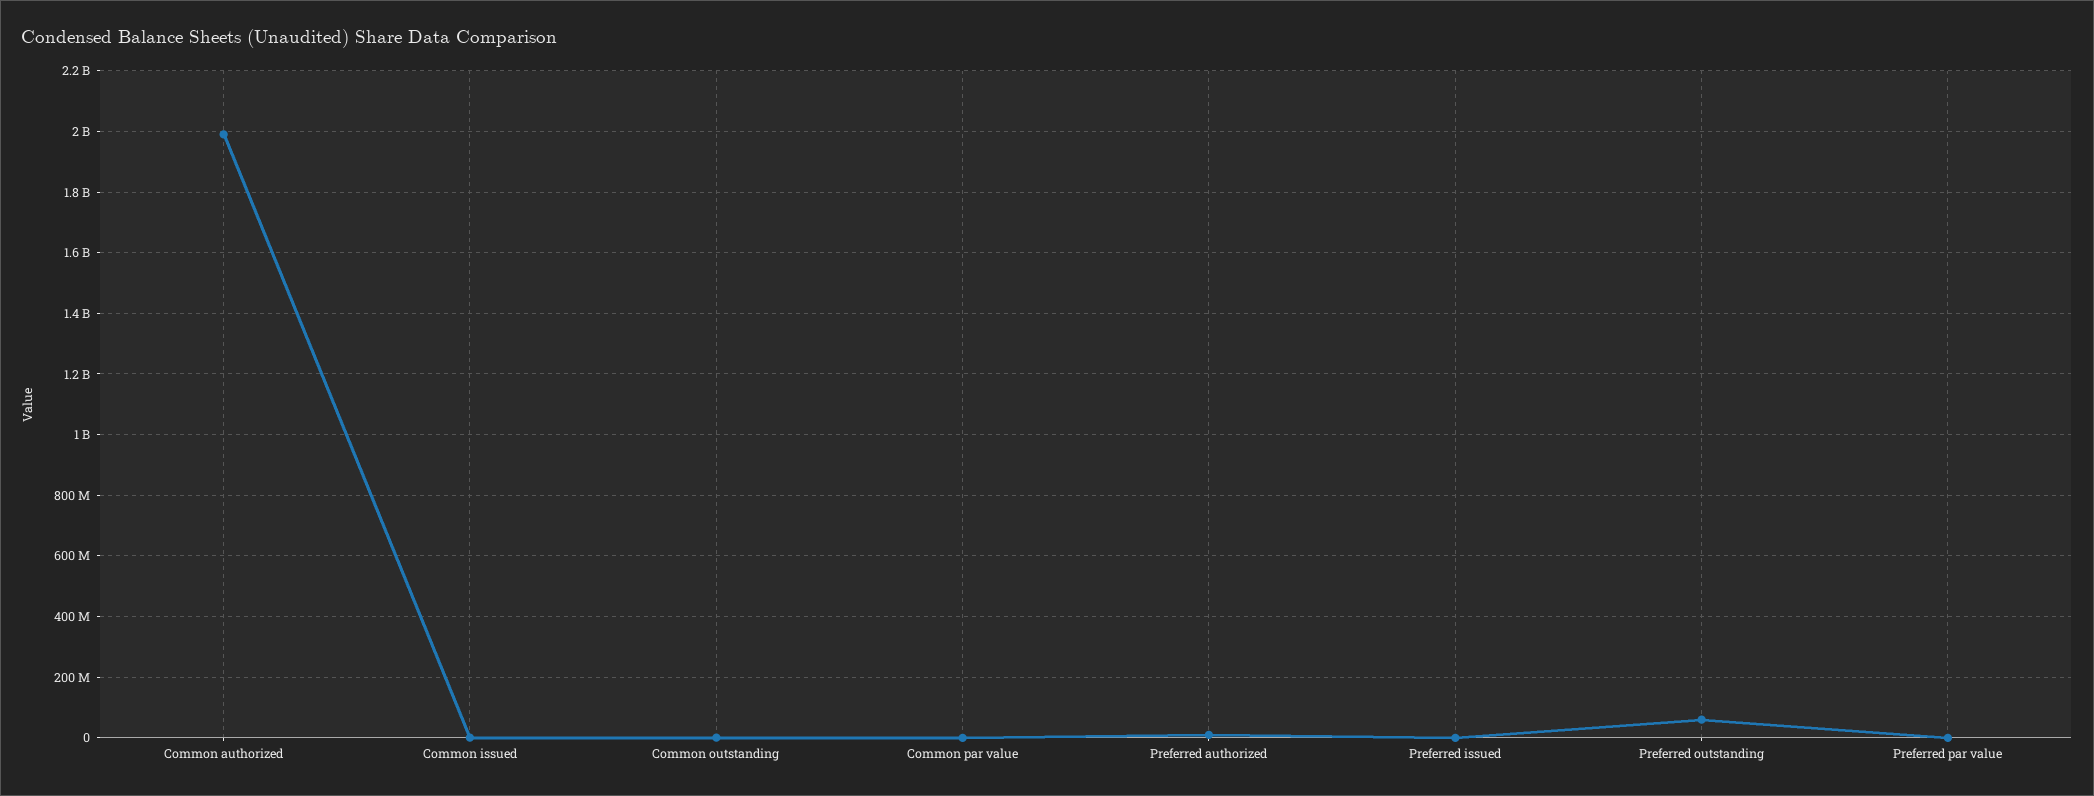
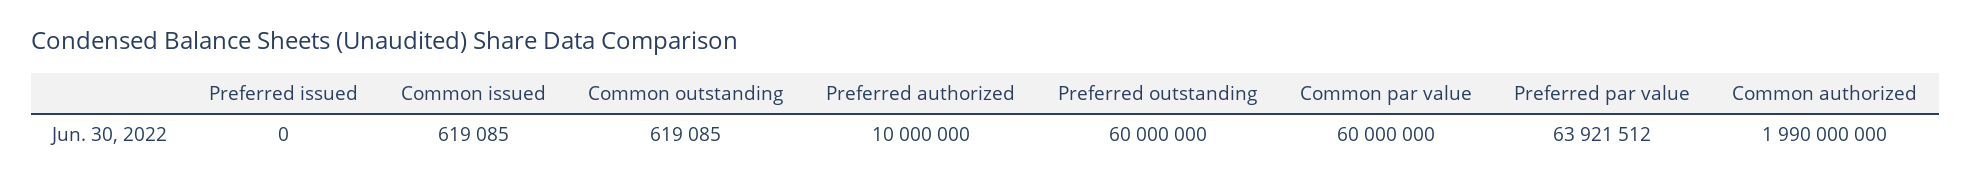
  {
    "Common authorized": 1990000000,
    "Common issued": 619085,
    "Common outstanding": 619085,
-   "Common par value": 0,
+   "Common par value": 60000000,
    "Preferred authorized": 10000000,
    "Preferred issued": 0,
    "Preferred outstanding": 60000000,
-   "Preferred par value": 0
+   "Preferred par value": 63921512
  }

